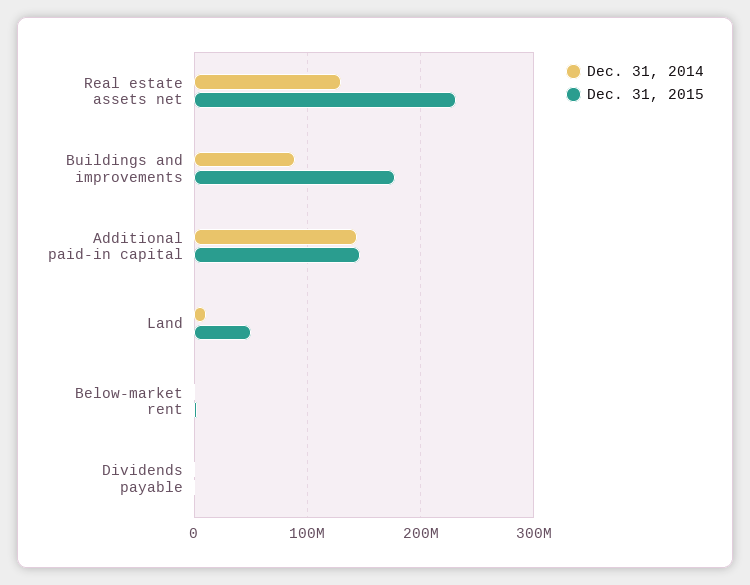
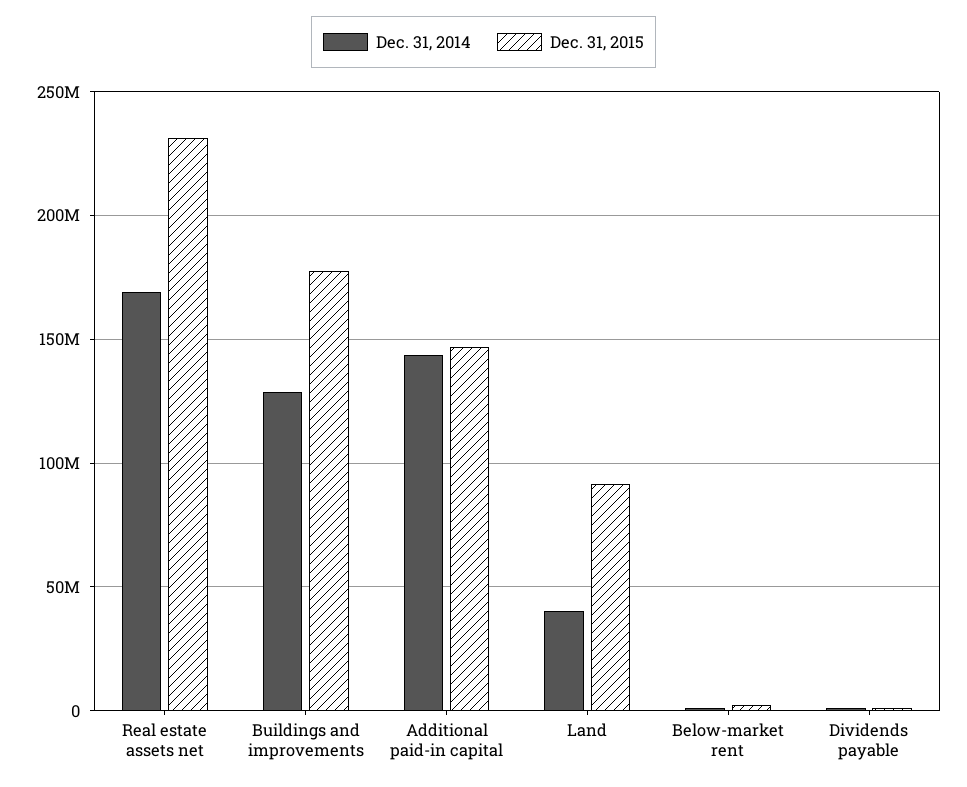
  {
    "Dec. 31, 2014": {
-     "Real estate assets net": 130000000,
+     "Real estate assets net": 170000000,
-     "Buildings and improvements": 90000000,
+     "Buildings and improvements": 130000000,
      "Additional paid-in capital": 145000000,
-     "Land": 10000000,
+     "Land": 40000000,
      "Below-market rent": 0,
      "Dividends payable": 0
    },
    "Dec. 31, 2015": {
      "Real estate assets net": 230000000,
      "Buildings and improvements": 175000000,
      "Additional paid-in capital": 145000000,
-     "Land": 50000000,
+     "Land": 90000000,
      "Below-market rent": 0,
      "Dividends payable": 0
    }
  }

